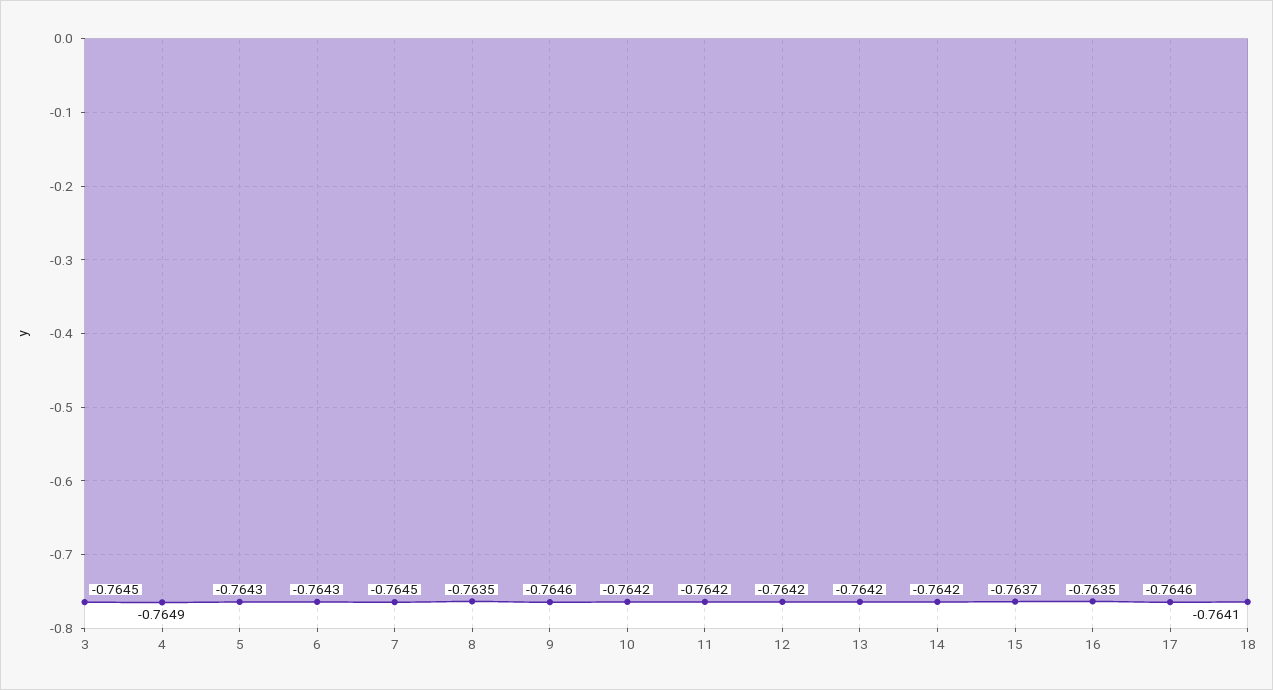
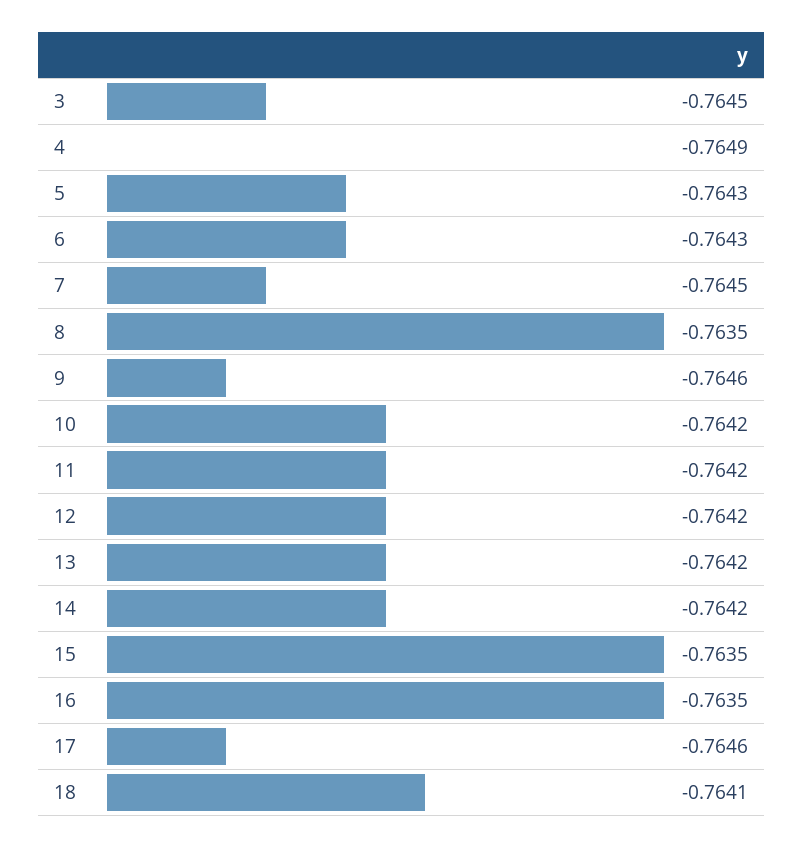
  {
    "3": -0.7645,
    "4": -0.7649,
    "5": -0.7643,
    "6": -0.7643,
    "7": -0.7645,
    "8": -0.7635,
    "9": -0.7646,
    "10": -0.7642,
    "11": -0.7642,
    "12": -0.7642,
    "13": -0.7642,
    "14": -0.7642,
-   "15": -0.7637,
+   "15": -0.7635,
    "16": -0.7635,
    "17": -0.7646,
    "18": -0.7641
  }

